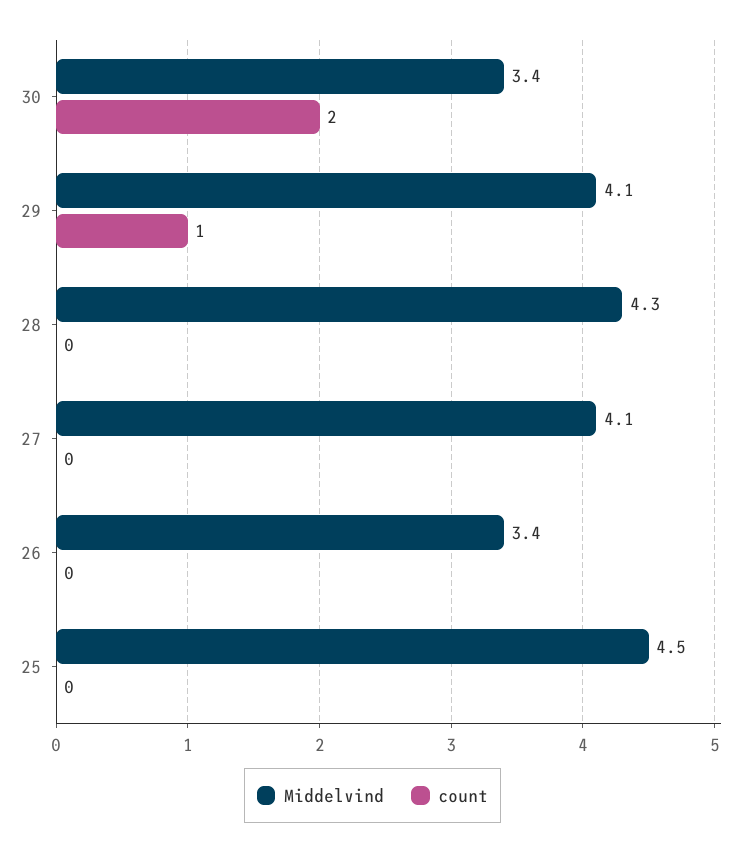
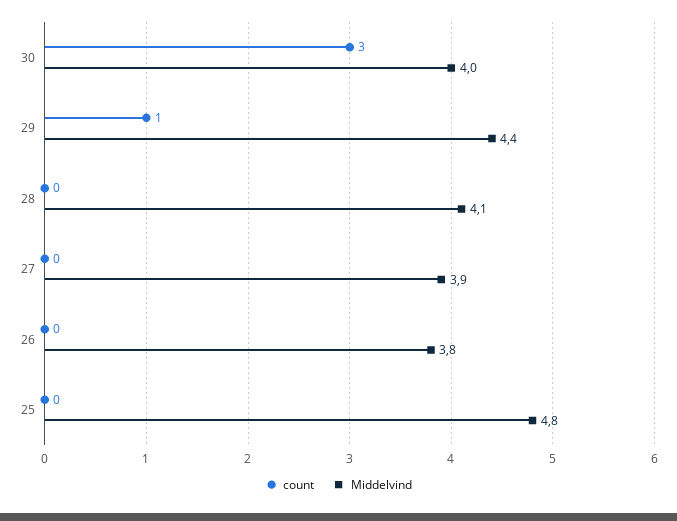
  {
    "Middelvind": {
-     "30": 3.4,
+     "30": 4,
-     "29": 4.1,
+     "29": 4.4,
-     "28": 4.3,
+     "28": 4.1,
-     "27": 4.1,
+     "27": 3.9,
-     "26": 3.4,
+     "26": 3.8,
-     "25": 4.5
+     "25": 4.8
    },
    "count": {
-     "30": 2,
+     "30": 3,
      "29": 1,
      "28": 0,
      "27": 0,
      "26": 0,
      "25": 0
    }
  }

